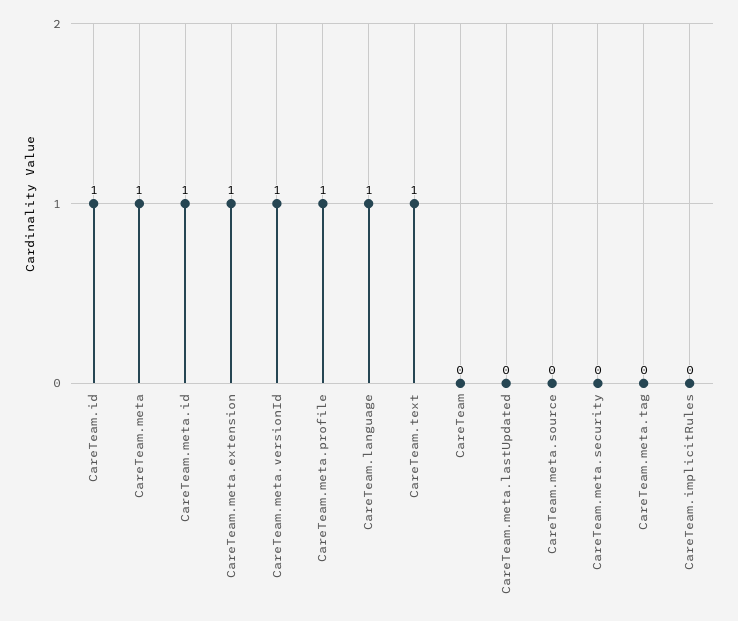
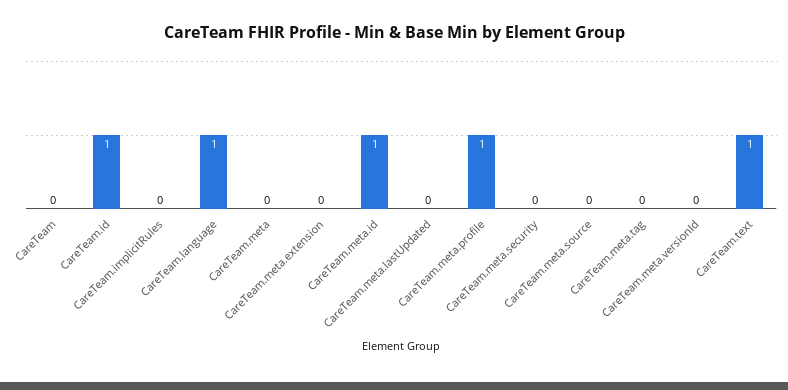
  {
    "CareTeam.id": 1,
-   "CareTeam.meta": 1,
+   "CareTeam.meta": 0,
    "CareTeam.meta.id": 1,
-   "CareTeam.meta.extension": 1,
+   "CareTeam.meta.extension": 0,
-   "CareTeam.meta.versionId": 1,
+   "CareTeam.meta.versionId": 0,
    "CareTeam.meta.profile": 1,
    "CareTeam.language": 1,
    "CareTeam.text": 1,
    "CareTeam": 0,
    "CareTeam.meta.lastUpdated": 0,
    "CareTeam.meta.source": 0,
    "CareTeam.meta.security": 0,
    "CareTeam.meta.tag": 0,
    "CareTeam.implicitRules": 0
  }

